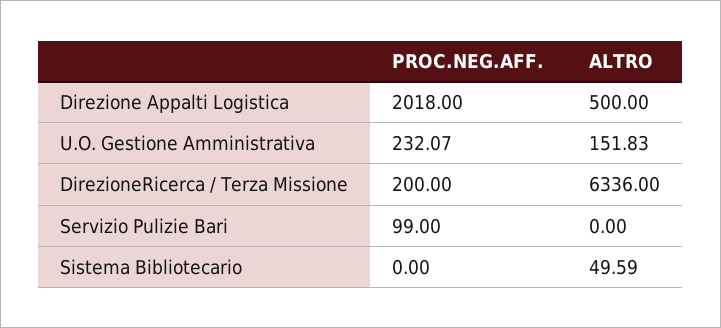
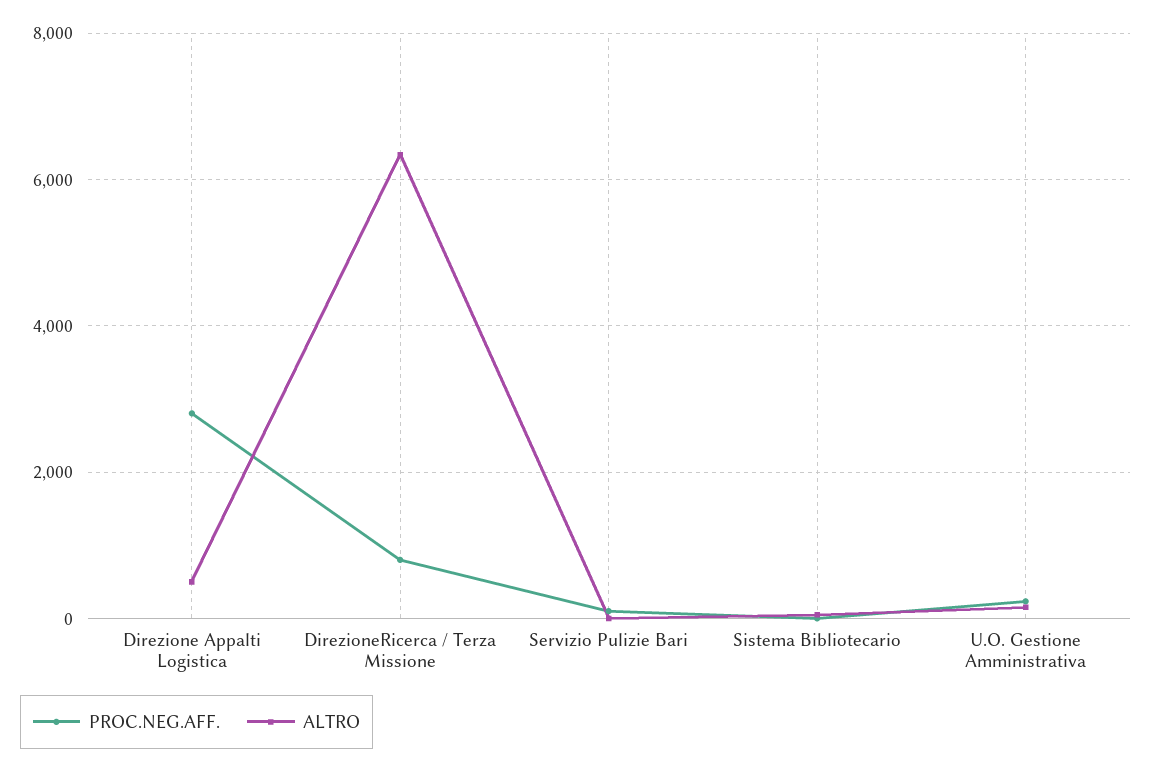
  {
    "PROC.NEG.AFF.": {
-     "Direzione Appalti Logistica": 2018,
+     "Direzione Appalti Logistica": 2800,
      "U.O. Gestione Amministrativa": 232.07,
-     "DirezioneRicerca / Terza Missione": 200,
+     "DirezioneRicerca / Terza Missione": 800,
      "Servizio Pulizie Bari": 99,
      "Sistema Bibliotecario": 0
    },
    "ALTRO": {
      "Direzione Appalti Logistica": 500,
      "U.O. Gestione Amministrativa": 151.83,
      "DirezioneRicerca / Terza Missione": 6336,
      "Servizio Pulizie Bari": 0,
      "Sistema Bibliotecario": 49.59
    }
  }

